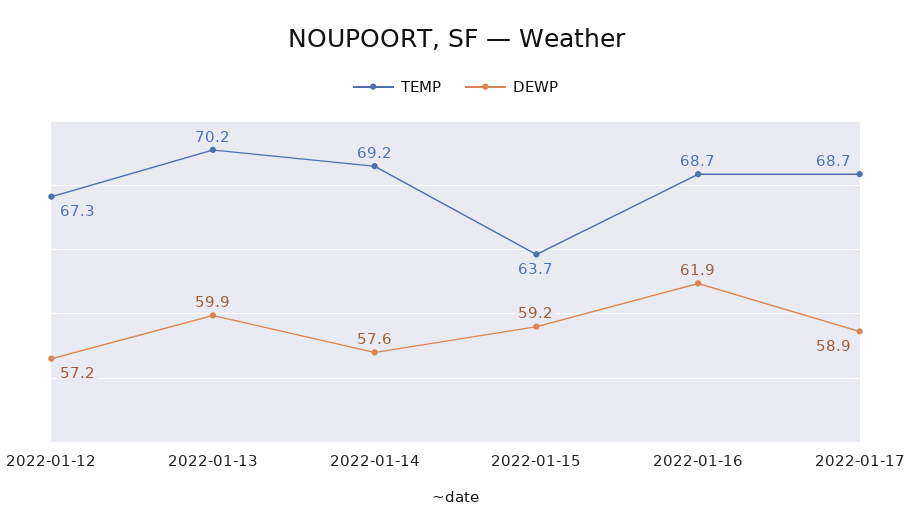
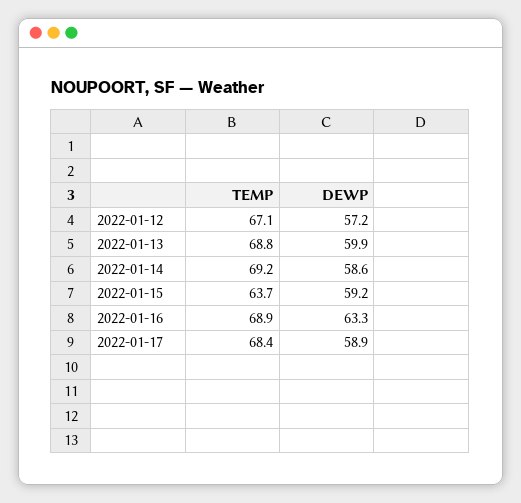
  {
    "TEMP": {
-     "2022-01-12": 67.3,
+     "2022-01-12": 67.1,
-     "2022-01-13": 70.2,
+     "2022-01-13": 68.8,
      "2022-01-14": 69.2,
      "2022-01-15": 63.7,
-     "2022-01-16": 68.7,
+     "2022-01-16": 68.9,
-     "2022-01-17": 68.7
+     "2022-01-17": 68.4
    },
    "DEWP": {
      "2022-01-12": 57.2,
      "2022-01-13": 59.9,
-     "2022-01-14": 57.6,
+     "2022-01-14": 58.6,
      "2022-01-15": 59.2,
-     "2022-01-16": 61.9,
+     "2022-01-16": 63.3,
      "2022-01-17": 58.9
    }
  }

